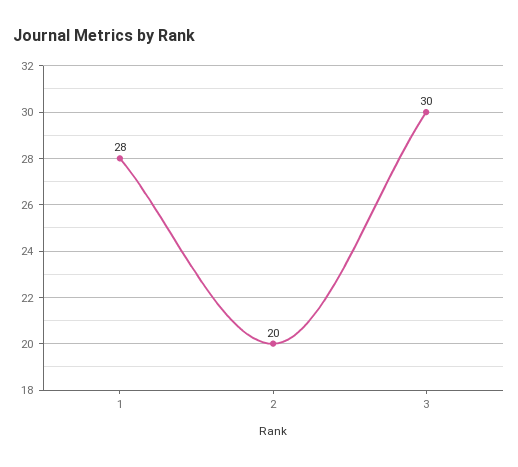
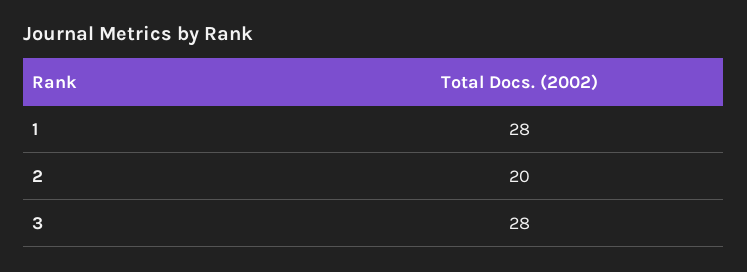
  {
    "1": 28,
    "2": 20,
-   "3": 30
+   "3": 28
  }

